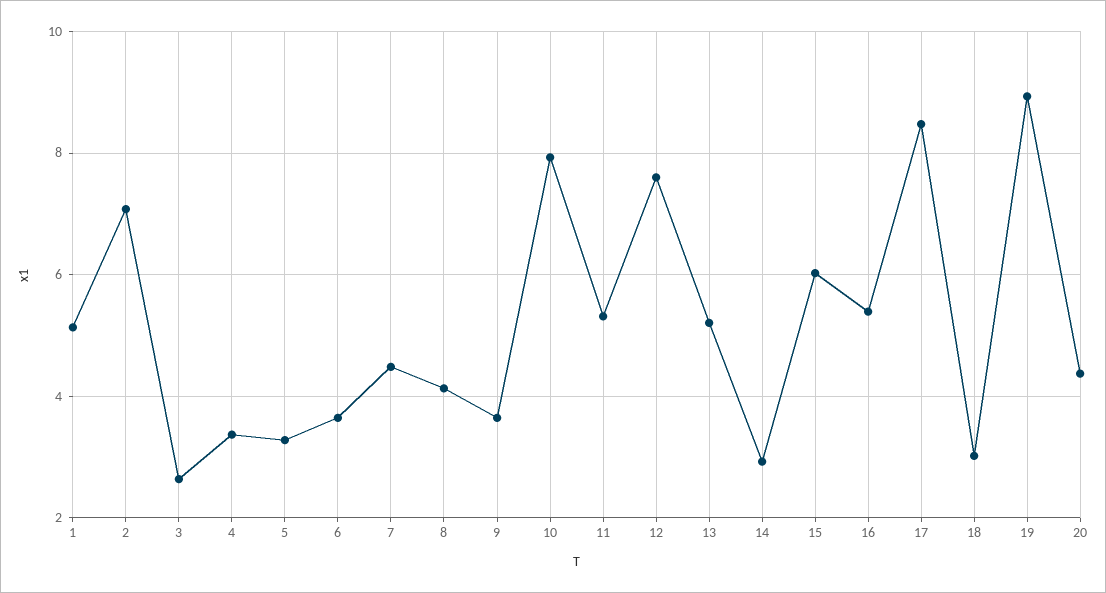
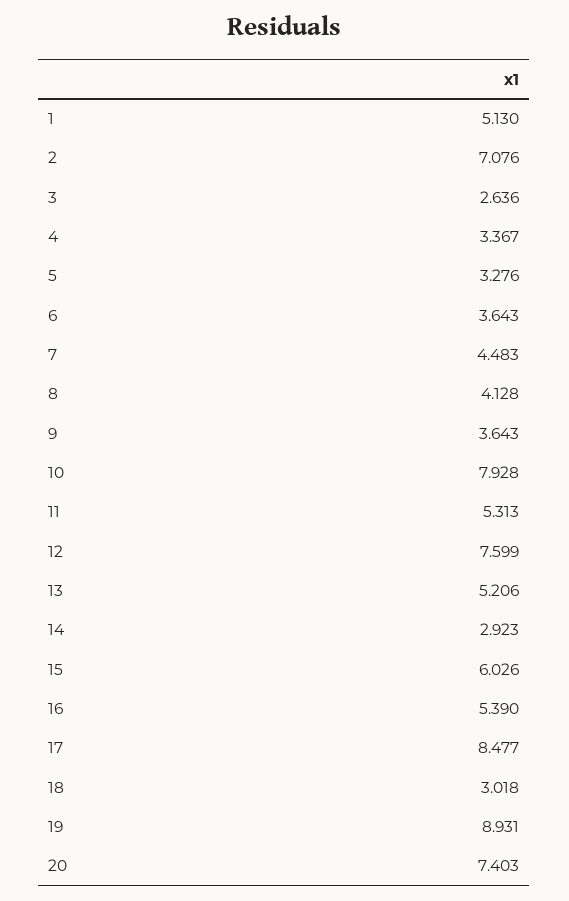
  {
    "1": 5.13,
    "2": 7.076,
    "3": 2.636,
    "4": 3.367,
    "5": 3.276,
    "6": 3.643,
    "7": 4.483,
    "8": 4.128,
    "9": 3.643,
    "10": 7.928,
    "11": 5.313,
    "12": 7.599,
    "13": 5.206,
    "14": 2.923,
    "15": 6.026,
    "16": 5.39,
    "17": 8.477,
    "18": 3.018,
    "19": 8.931,
-   "20": 4.4
+   "20": 7.403
  }

